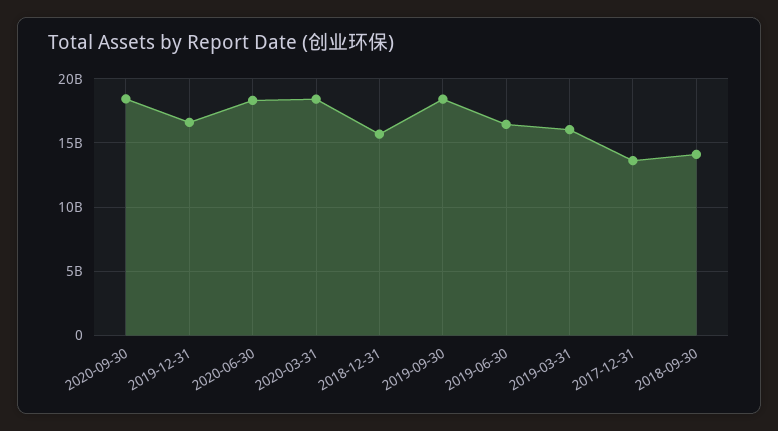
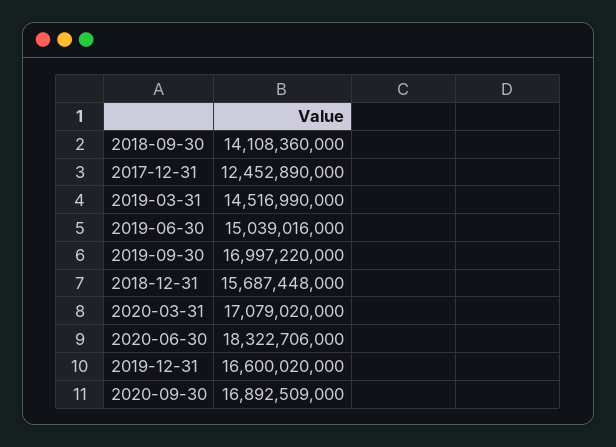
  {
-   "2020-09-30": 18500000000,
+   "2020-09-30": 16892509000,
    "2019-12-31": 16600020000,
    "2020-06-30": 18322706000,
-   "2020-03-31": 18500000000,
+   "2020-03-31": 17079020000,
    "2018-12-31": 15687448000,
-   "2019-09-30": 18500000000,
+   "2019-09-30": 16997220000,
-   "2019-06-30": 16500000000,
+   "2019-06-30": 15039016000,
-   "2019-03-31": 16000000000,
+   "2019-03-31": 14516990000,
-   "2017-12-31": 13500000000,
+   "2017-12-31": 12452890000,
    "2018-09-30": 14108360000
  }

